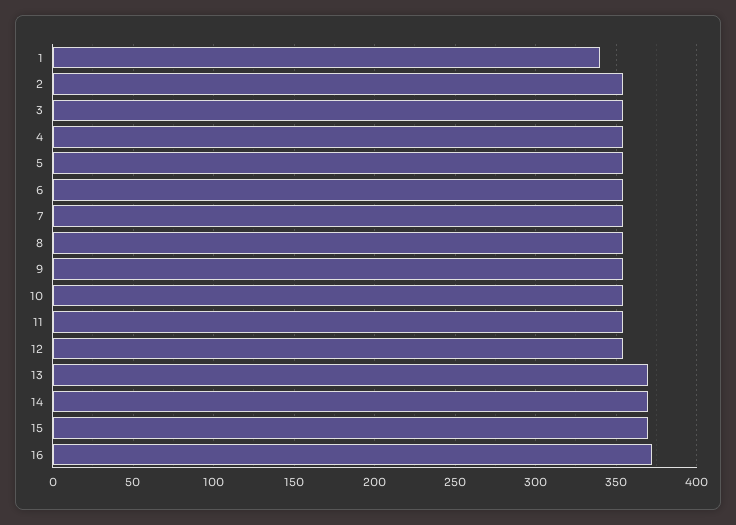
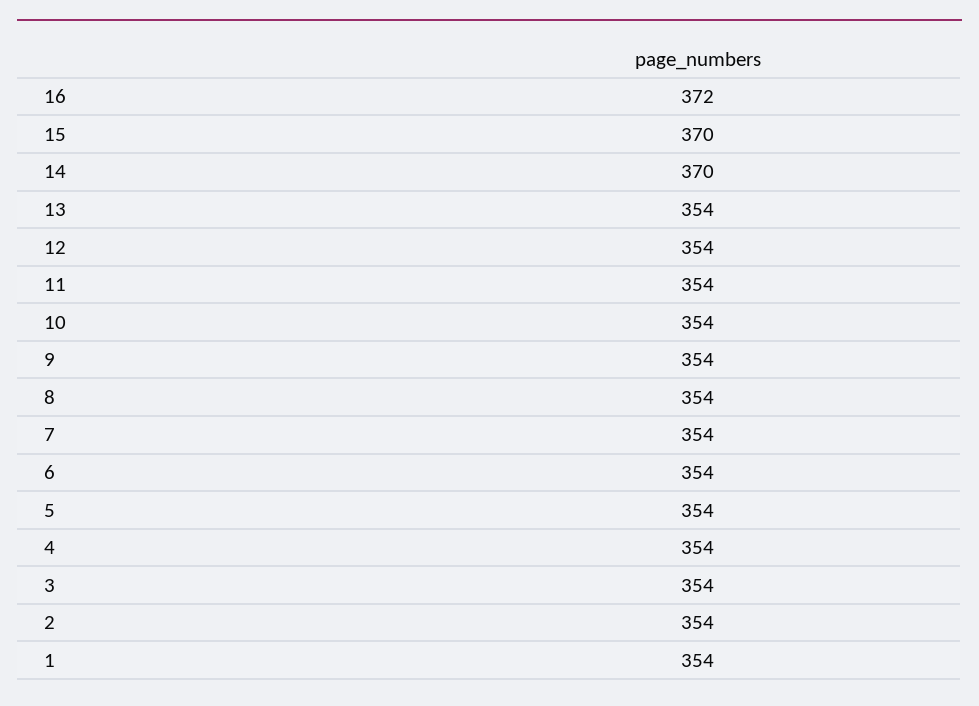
  {
-   "1": 340,
+   "1": 354,
    "2": 354,
    "3": 354,
    "4": 354,
    "5": 354,
    "6": 354,
    "7": 354,
    "8": 354,
    "9": 354,
    "10": 354,
    "11": 354,
    "12": 354,
-   "13": 370,
+   "13": 354,
    "14": 370,
    "15": 370,
    "16": 372
  }

